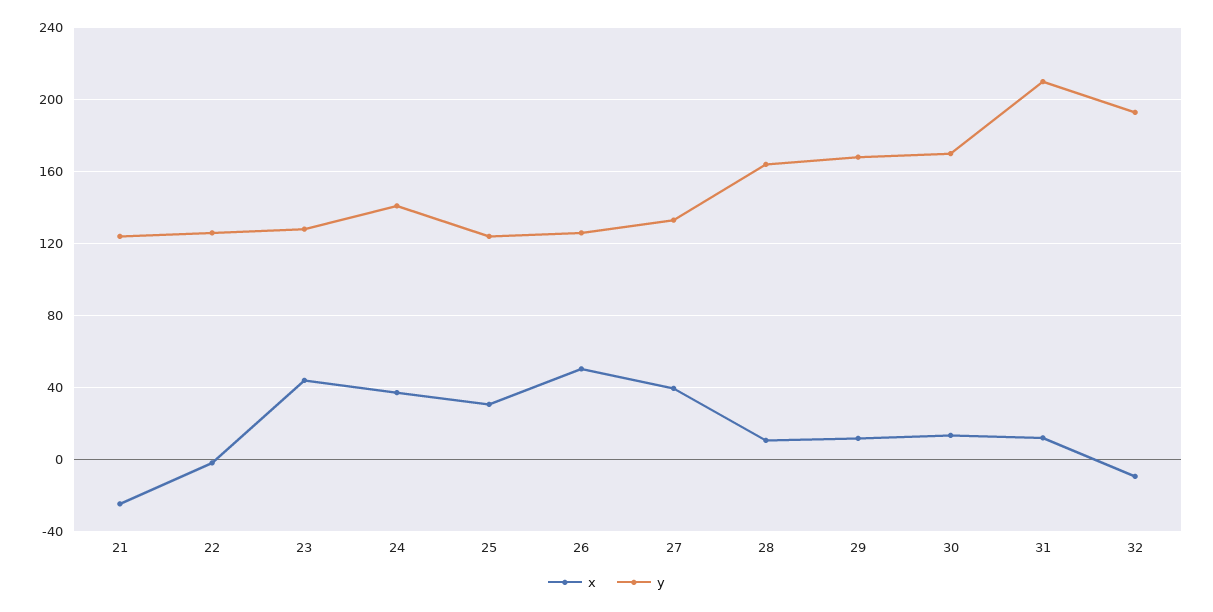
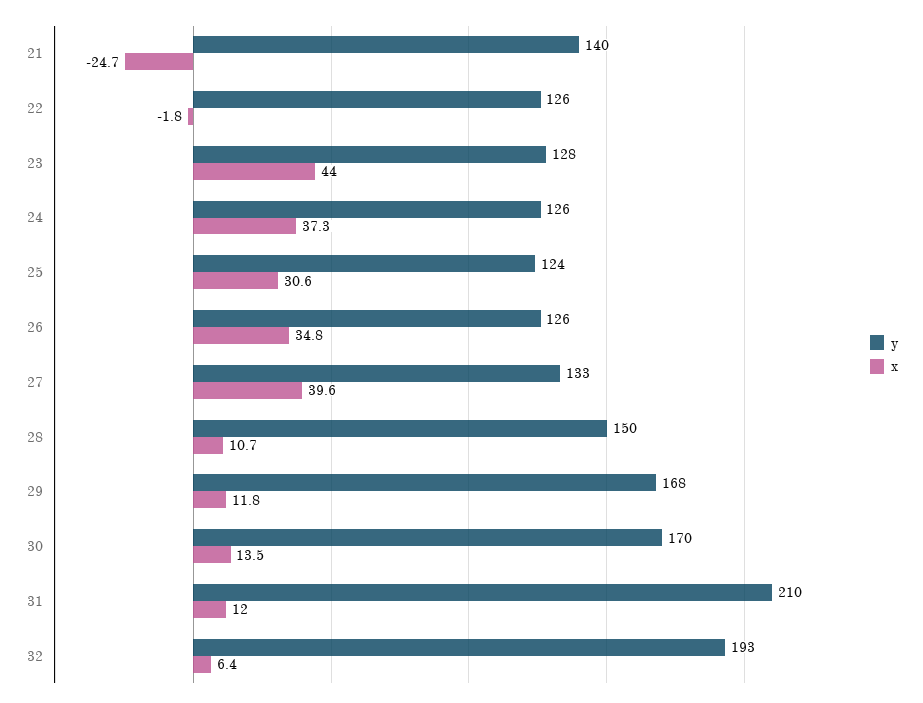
  {
    "x": {
      "21": -24.7,
      "22": -1.8,
      "23": 44,
      "24": 37.3,
      "25": 30.6,
-     "26": 50,
+     "26": 34.8,
      "27": 39.6,
      "28": 10.7,
      "29": 11.8,
      "30": 13.5,
      "31": 12,
-     "32": -10
+     "32": 6.4
    },
    "y": {
-     "21": 125,
+     "21": 140,
      "22": 126,
      "23": 128,
-     "24": 140,
+     "24": 126,
      "25": 124,
      "26": 126,
      "27": 133,
-     "28": 165,
+     "28": 150,
      "29": 168,
      "30": 170,
      "31": 210,
      "32": 193
    }
  }

